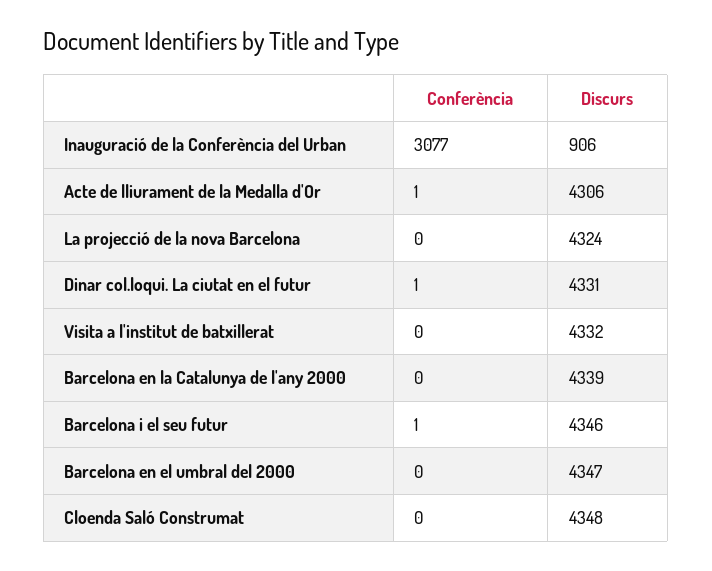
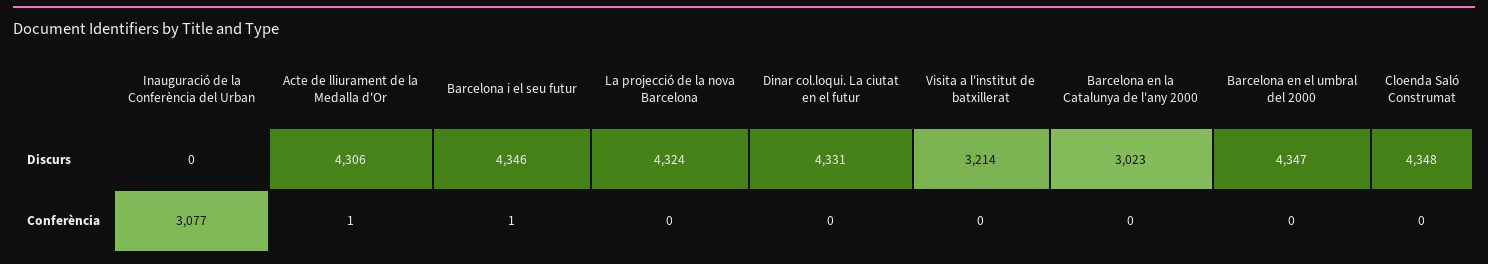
  {
    "Conferència": {
      "Inauguració de la Conferència del Urban": 3077,
      "Acte de lliurament de la Medalla d'Or": 1,
      "La projecció de la nova Barcelona": 0,
-     "Dinar col.loqui. La ciutat en el futur": 1,
+     "Dinar col.loqui. La ciutat en el futur": 0,
      "Visita a l'institut de batxillerat": 0,
      "Barcelona en la Catalunya de l'any 2000": 0,
      "Barcelona i el seu futur": 1,
      "Barcelona en el umbral del 2000": 0,
      "Cloenda Saló Construmat": 0
    },
    "Discurs": {
-     "Inauguració de la Conferència del Urban": 906,
+     "Inauguració de la Conferència del Urban": 0,
      "Acte de lliurament de la Medalla d'Or": 4306,
      "La projecció de la nova Barcelona": 4324,
      "Dinar col.loqui. La ciutat en el futur": 4331,
-     "Visita a l'institut de batxillerat": 4332,
+     "Visita a l'institut de batxillerat": 3214,
-     "Barcelona en la Catalunya de l'any 2000": 4339,
+     "Barcelona en la Catalunya de l'any 2000": 3023,
      "Barcelona i el seu futur": 4346,
      "Barcelona en el umbral del 2000": 4347,
      "Cloenda Saló Construmat": 4348
    }
  }

